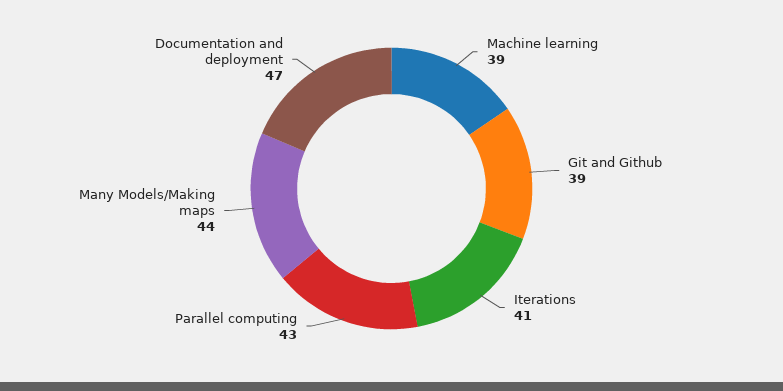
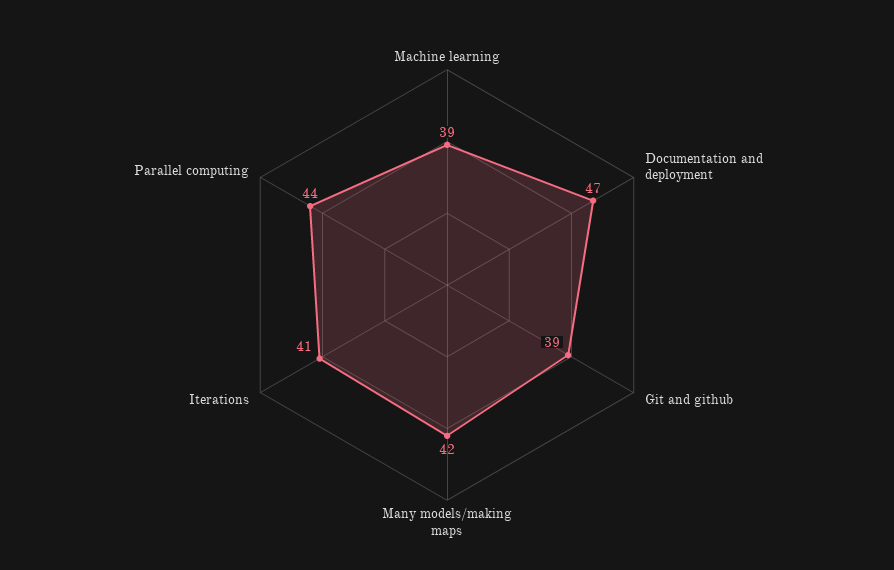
  {
    "Machine learning": 39,
    "Git and Github": 39,
    "Iterations": 41,
-   "Parallel computing": 43,
+   "Parallel computing": 44,
-   "Many Models/Making maps": 44,
+   "Many Models/Making maps": 42,
    "Documentation and deployment": 47
  }

